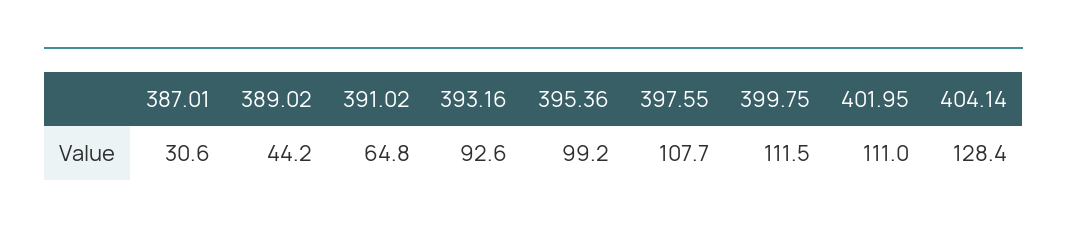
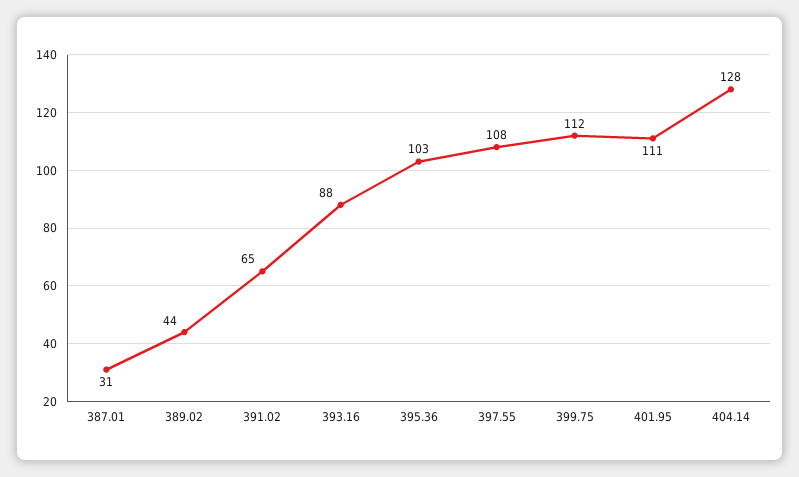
  {
    "387.01": 30.6,
    "389.02": 44.2,
    "391.02": 64.8,
-   "393.16": 92.6,
+   "393.16": 88,
-   "395.36": 99.2,
+   "395.36": 103,
    "397.55": 107.7,
    "399.75": 111.5,
    "401.95": 111,
    "404.14": 128.4
  }

